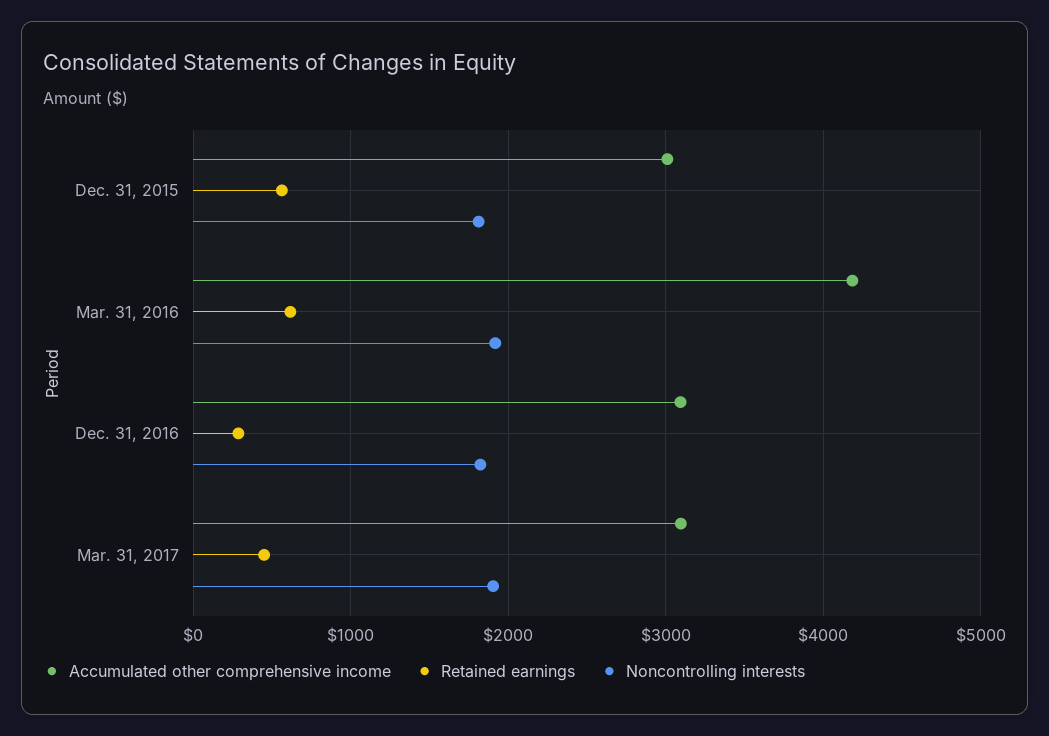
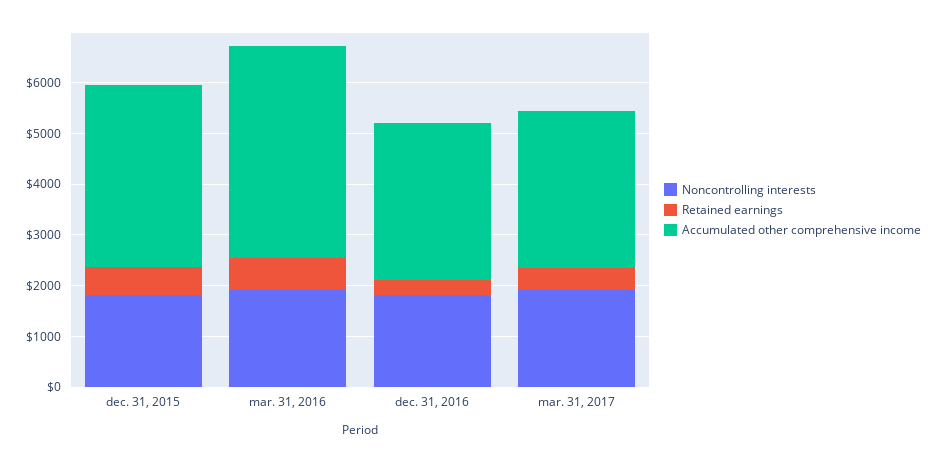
  {
    "Accumulated other comprehensive income": {
-     "Dec. 31, 2015": 3000,
+     "Dec. 31, 2015": 3600,
      "Mar. 31, 2016": 4200,
      "Dec. 31, 2016": 3100,
      "Mar. 31, 2017": 3100
    },
    "Retained earnings": {
      "Dec. 31, 2015": 600,
      "Mar. 31, 2016": 600,
      "Dec. 31, 2016": 300,
      "Mar. 31, 2017": 500
    },
    "Noncontrolling interests": {
      "Dec. 31, 2015": 1800,
      "Mar. 31, 2016": 1900,
      "Dec. 31, 2016": 1800,
      "Mar. 31, 2017": 1900
    }
  }

